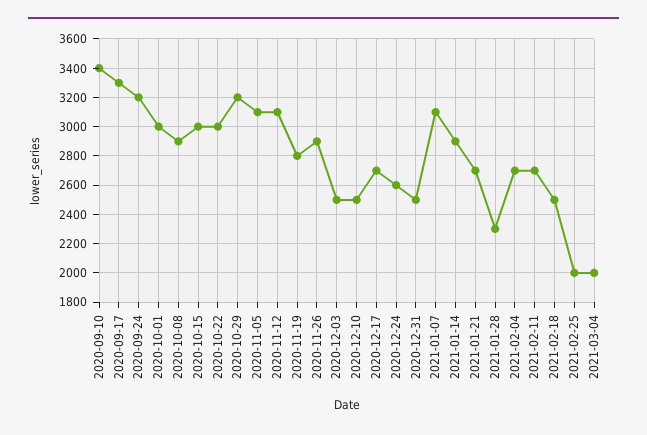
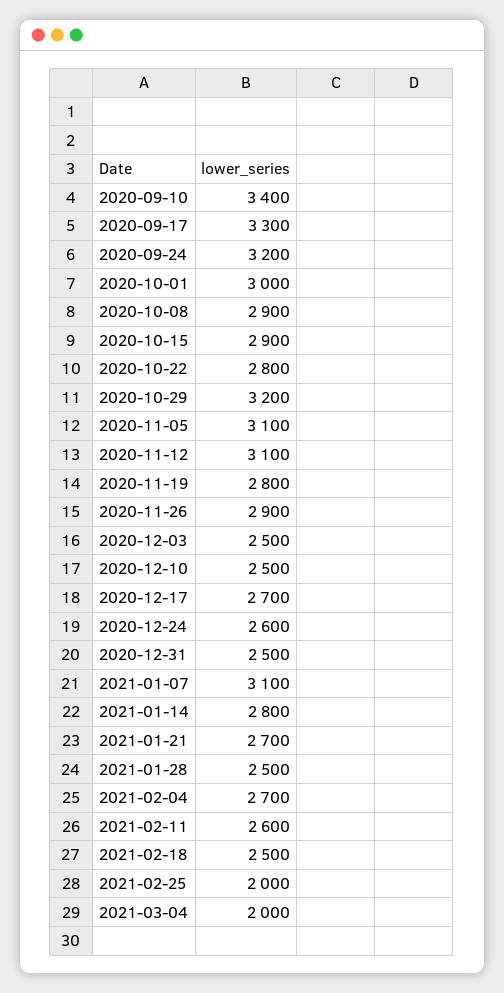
  {
    "2020-09-10": 3400,
    "2020-09-17": 3300,
    "2020-09-24": 3200,
    "2020-10-01": 3000,
    "2020-10-08": 2900,
-   "2020-10-15": 3000,
+   "2020-10-15": 2900,
-   "2020-10-22": 3000,
+   "2020-10-22": 2800,
    "2020-10-29": 3200,
    "2020-11-05": 3100,
    "2020-11-12": 3100,
    "2020-11-19": 2800,
    "2020-11-26": 2900,
    "2020-12-03": 2500,
    "2020-12-10": 2500,
    "2020-12-17": 2700,
    "2020-12-24": 2600,
    "2020-12-31": 2500,
    "2021-01-07": 3100,
-   "2021-01-14": 2900,
+   "2021-01-14": 2800,
    "2021-01-21": 2700,
-   "2021-01-28": 2300,
+   "2021-01-28": 2500,
    "2021-02-04": 2700,
-   "2021-02-11": 2700,
+   "2021-02-11": 2600,
    "2021-02-18": 2500,
    "2021-02-25": 2000,
    "2021-03-04": 2000
  }

